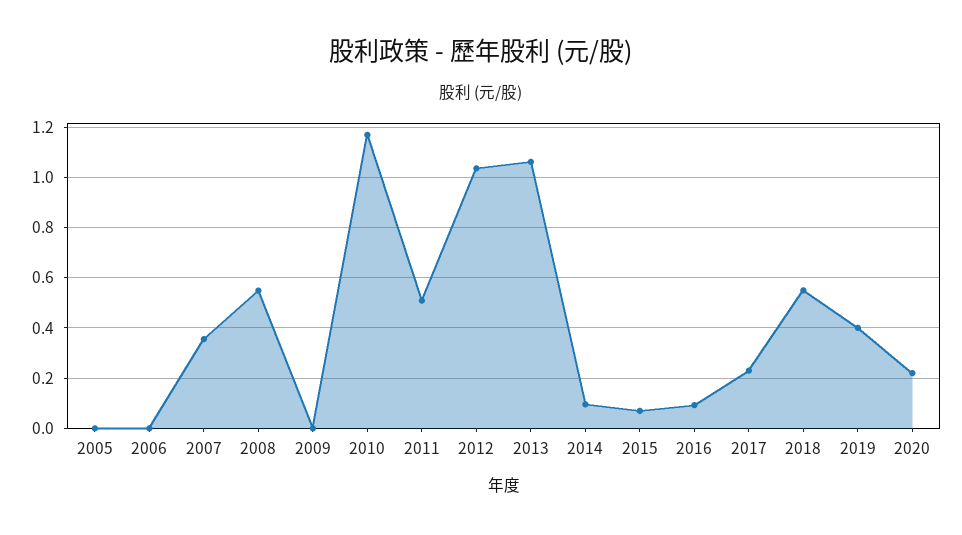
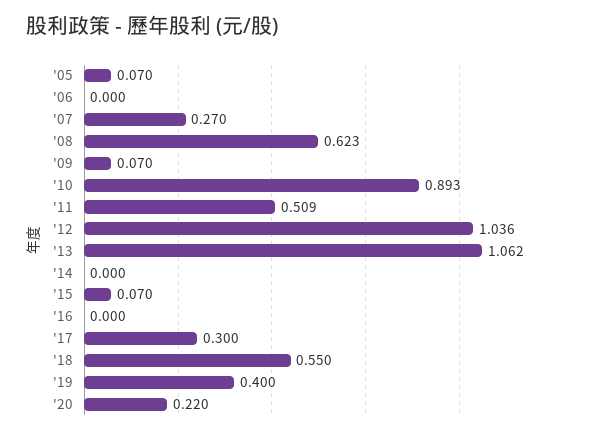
  {
-   "2005": 0,
+   "2005": 0.07,
    "2006": 0,
-   "2007": 0.35,
+   "2007": 0.27,
-   "2008": 0.55,
+   "2008": 0.623,
-   "2009": 0,
+   "2009": 0.07,
-   "2010": 1.175,
+   "2010": 0.893,
    "2011": 0.509,
    "2012": 1.036,
    "2013": 1.062,
-   "2014": 0.1,
+   "2014": 0,
    "2015": 0.07,
-   "2016": 0.1,
+   "2016": 0,
-   "2017": 0.225,
+   "2017": 0.3,
    "2018": 0.55,
    "2019": 0.4,
    "2020": 0.22
  }

